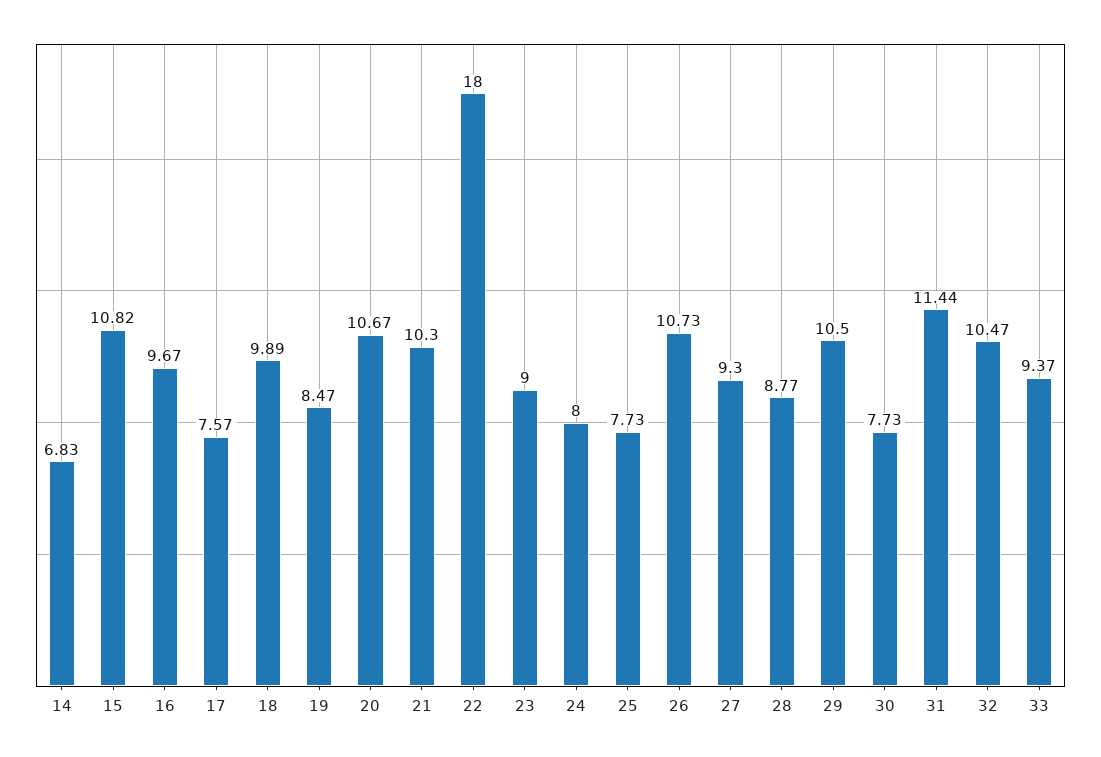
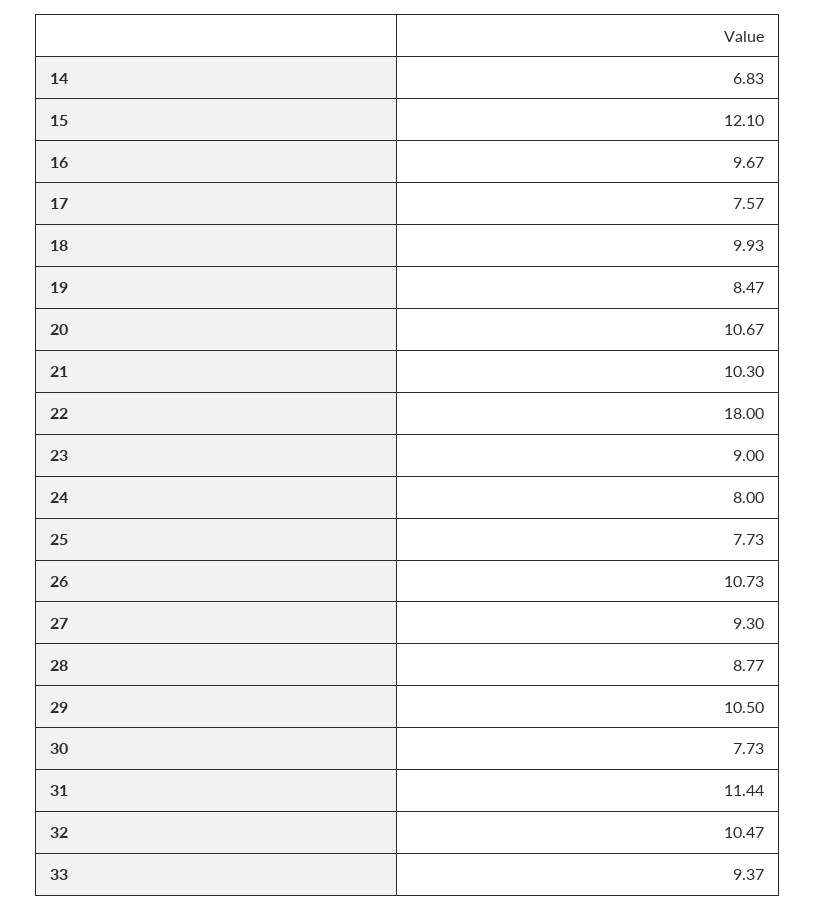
  {
    "14": 6.83,
-   "15": 10.82,
+   "15": 12.1,
    "16": 9.67,
    "17": 7.57,
-   "18": 9.89,
+   "18": 9.93,
    "19": 8.47,
    "20": 10.67,
    "21": 10.3,
    "22": 18,
    "23": 9,
    "24": 8,
    "25": 7.73,
    "26": 10.73,
    "27": 9.3,
    "28": 8.77,
    "29": 10.5,
    "30": 7.73,
    "31": 11.44,
    "32": 10.47,
    "33": 9.37
  }

